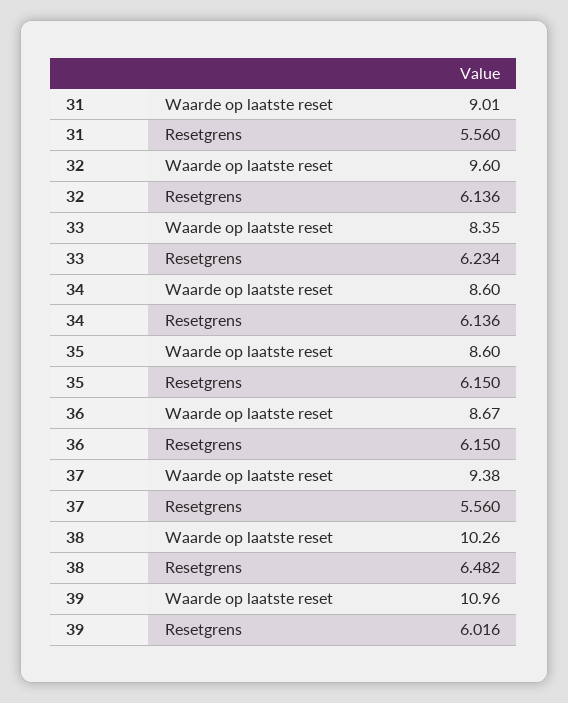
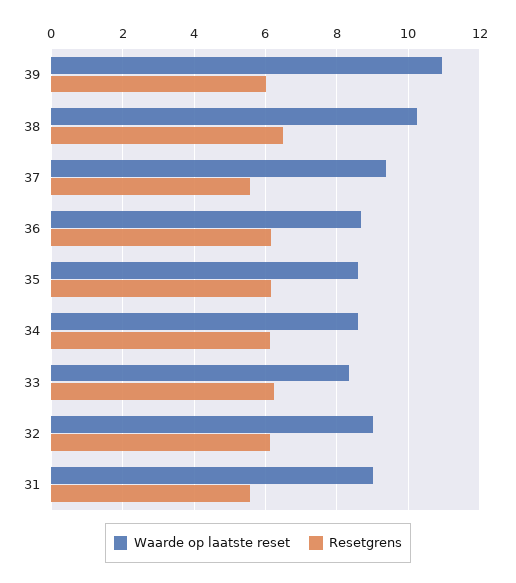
  {
    "Waarde op laatste reset": {
      "31": 9.01,
-     "32": 9.6,
+     "32": 9,
      "33": 8.35,
      "34": 8.6,
      "35": 8.6,
      "36": 8.67,
      "37": 9.38,
      "38": 10.26,
      "39": 10.96
    },
    "Resetgrens": {
      "31": 5.56,
      "32": 6.136,
      "33": 6.234,
      "34": 6.136,
      "35": 6.15,
      "36": 6.15,
      "37": 5.56,
      "38": 6.482,
      "39": 6.016
    }
  }

